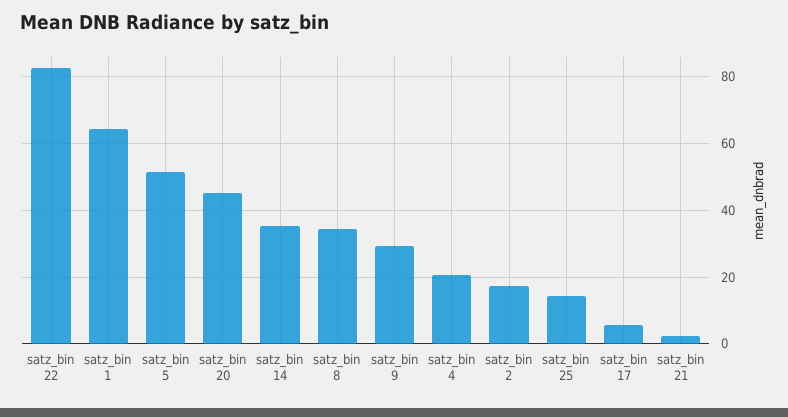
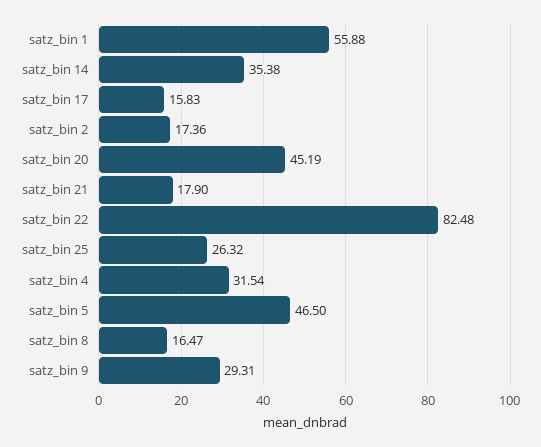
  {
    "satz_bin 22": 82.48,
-   "satz_bin 1": 64,
+   "satz_bin 1": 55.88,
-   "satz_bin 5": 52,
+   "satz_bin 5": 46.5,
    "satz_bin 20": 45.19,
    "satz_bin 14": 35.38,
-   "satz_bin 8": 34,
+   "satz_bin 8": 16.47,
    "satz_bin 9": 29.31,
-   "satz_bin 4": 20,
+   "satz_bin 4": 31.54,
    "satz_bin 2": 17.36,
-   "satz_bin 25": 14,
+   "satz_bin 25": 26.32,
-   "satz_bin 17": 6,
+   "satz_bin 17": 15.83,
-   "satz_bin 21": 2
+   "satz_bin 21": 17.9
  }

